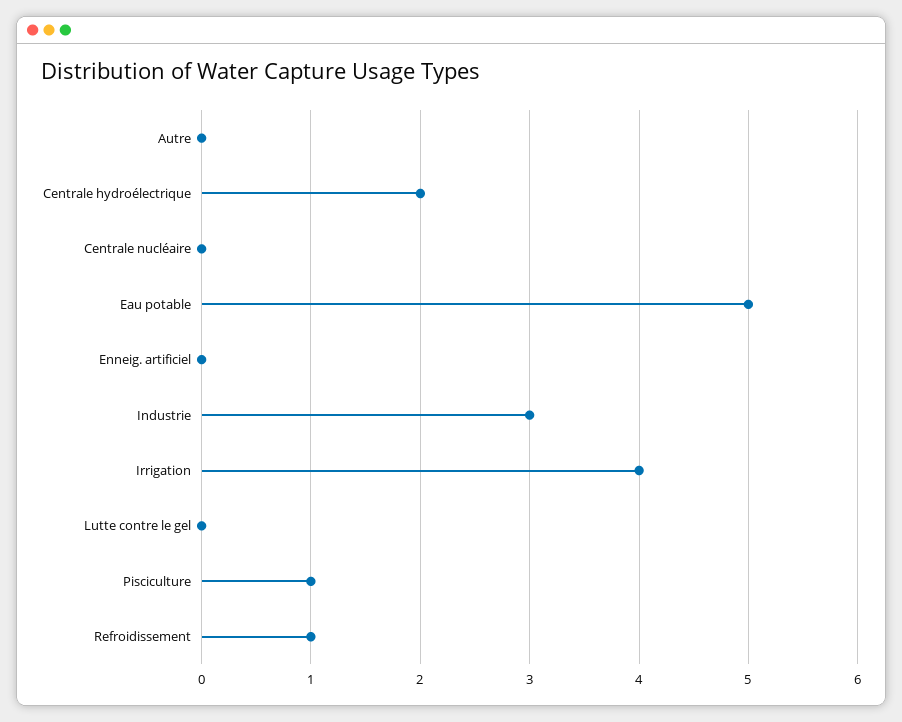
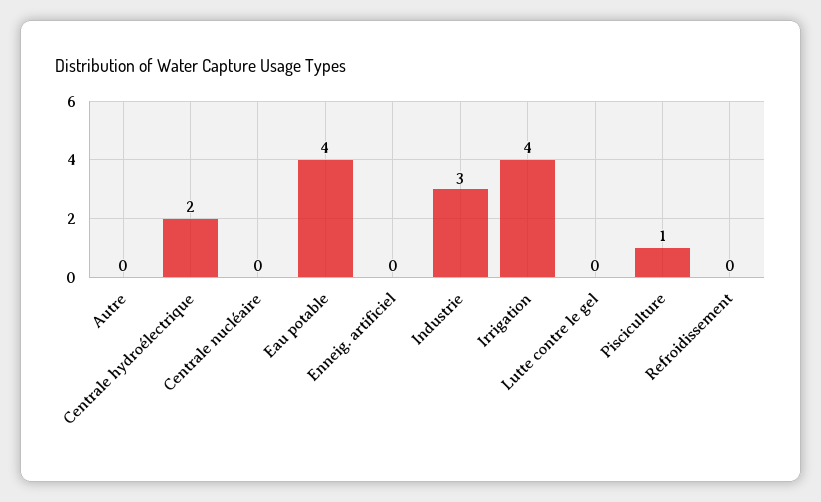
  {
    "Autre": 0,
    "Centrale hydroélectrique": 2,
    "Centrale nucléaire": 0,
-   "Eau potable": 5,
+   "Eau potable": 4,
    "Enneig. artificiel": 0,
    "Industrie": 3,
    "Irrigation": 4,
    "Lutte contre le gel": 0,
    "Pisciculture": 1,
-   "Refroidissement": 1
+   "Refroidissement": 0
  }

